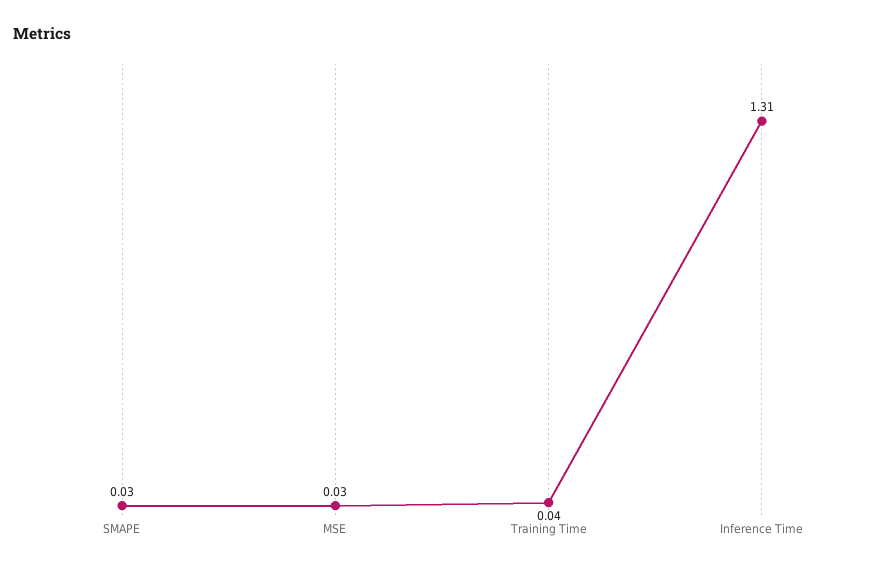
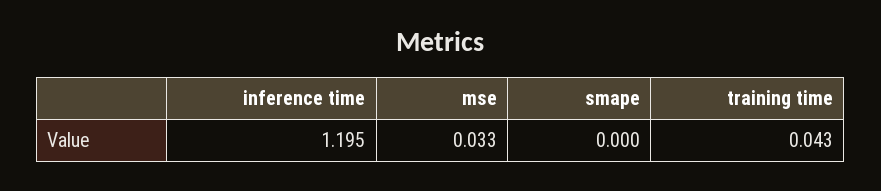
  {
-   "SMAPE": 0.03,
+   "SMAPE": 0,
    "MSE": 0.033,
    "Training Time": 0.043,
-   "Inference Time": 1.31
+   "Inference Time": 1.195
  }

